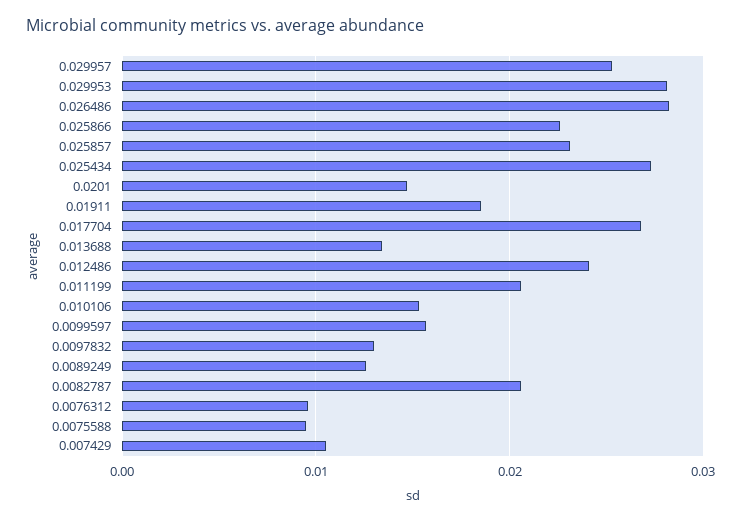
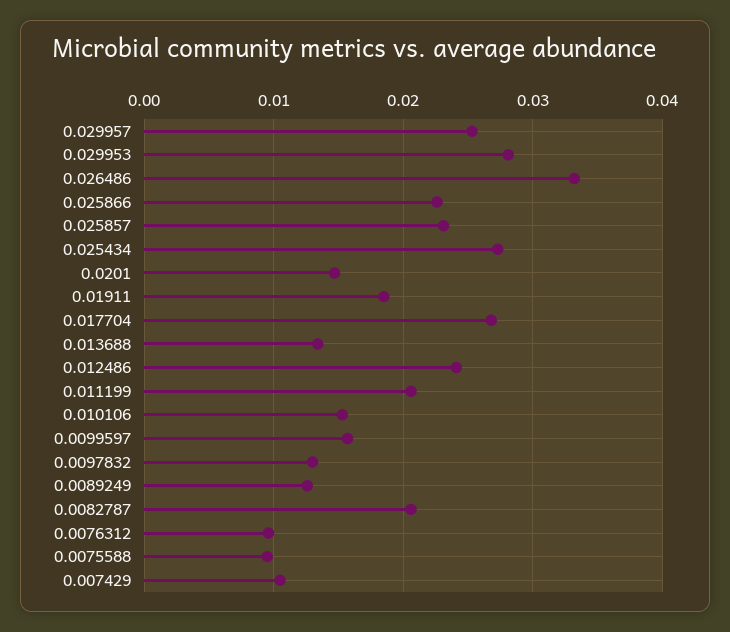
  {
    "0.029957": 0.025,
    "0.029953": 0.028,
-   "0.026486": 0.028,
+   "0.026486": 0.033,
    "0.025866": 0.023,
    "0.025857": 0.023,
    "0.025434": 0.027,
    "0.0201": 0.015,
    "0.01911": 0.019,
    "0.017704": 0.027,
    "0.013688": 0.013,
    "0.012486": 0.024,
    "0.011199": 0.021,
    "0.010106": 0.015,
    "0.0099597": 0.016,
    "0.0097832": 0.013,
    "0.0089249": 0.013,
    "0.0082787": 0.021,
    "0.0076312": 0.01,
    "0.0075588": 0.01,
    "0.007429": 0.011
  }

